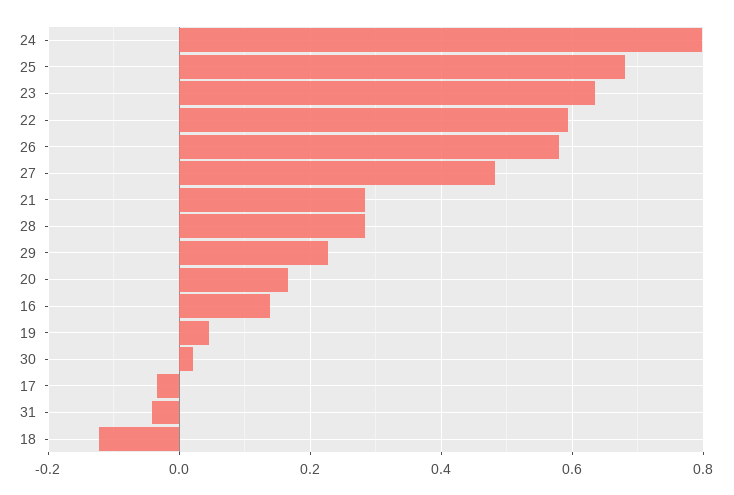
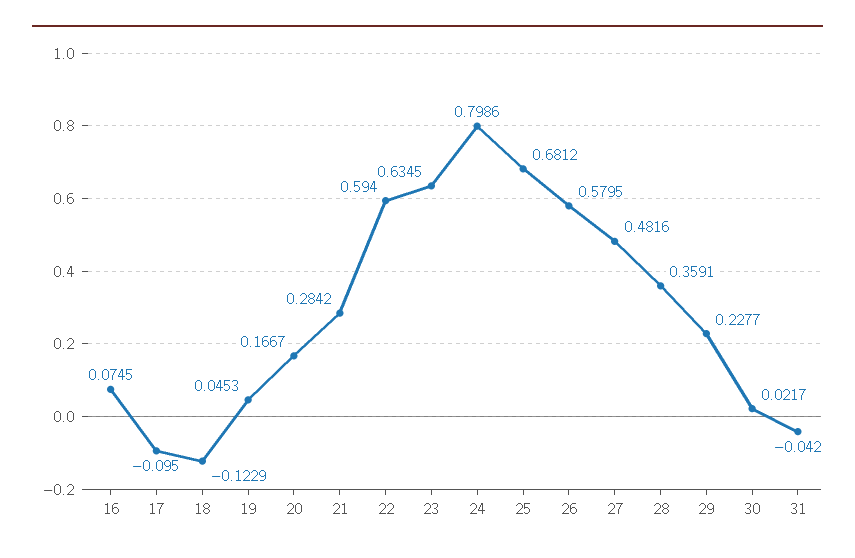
  {
    "24": 0.7986,
    "25": 0.6812,
    "23": 0.6345,
    "22": 0.594,
    "26": 0.5795,
    "27": 0.4816,
    "21": 0.2842,
-   "28": 0.28,
+   "28": 0.3591,
    "29": 0.2277,
    "20": 0.1667,
-   "16": 0.14,
+   "16": 0.0745,
    "19": 0.0453,
    "30": 0.0217,
-   "17": -0.04,
+   "17": -0.095,
    "31": -0.042,
    "18": -0.1229
  }

